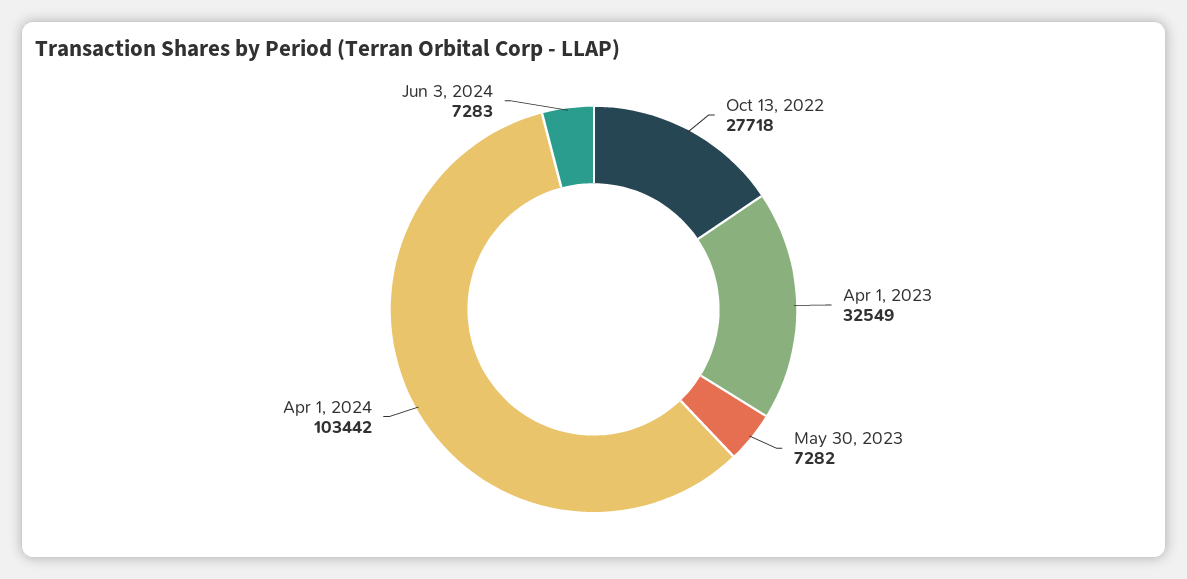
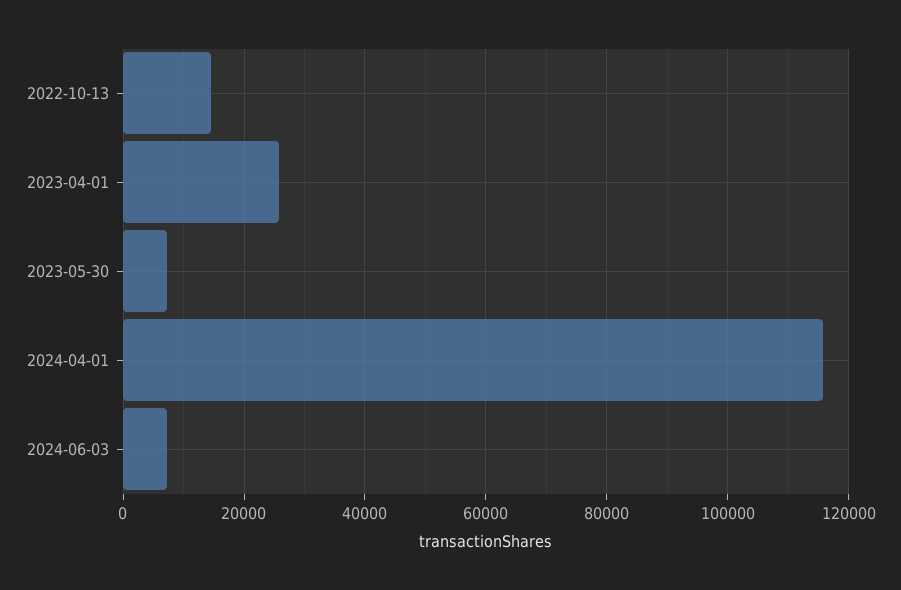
  {
-   "Oct 13, 2022": 27718,
+   "Oct 13, 2022": 14000,
-   "Apr 1, 2023": 32549,
+   "Apr 1, 2023": 26000,
    "May 30, 2023": 7282,
-   "Apr 1, 2024": 103442,
+   "Apr 1, 2024": 116000,
    "Jun 3, 2024": 7283
  }

